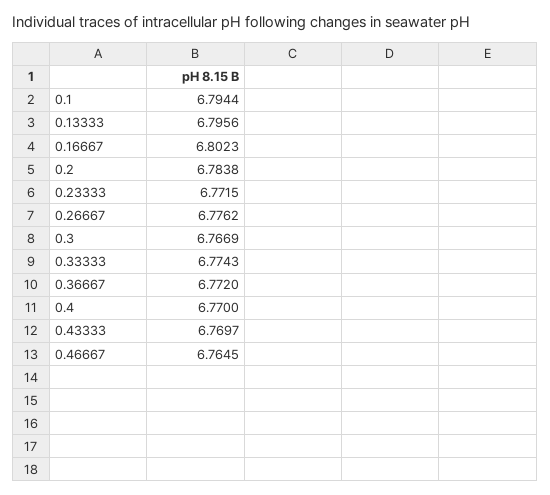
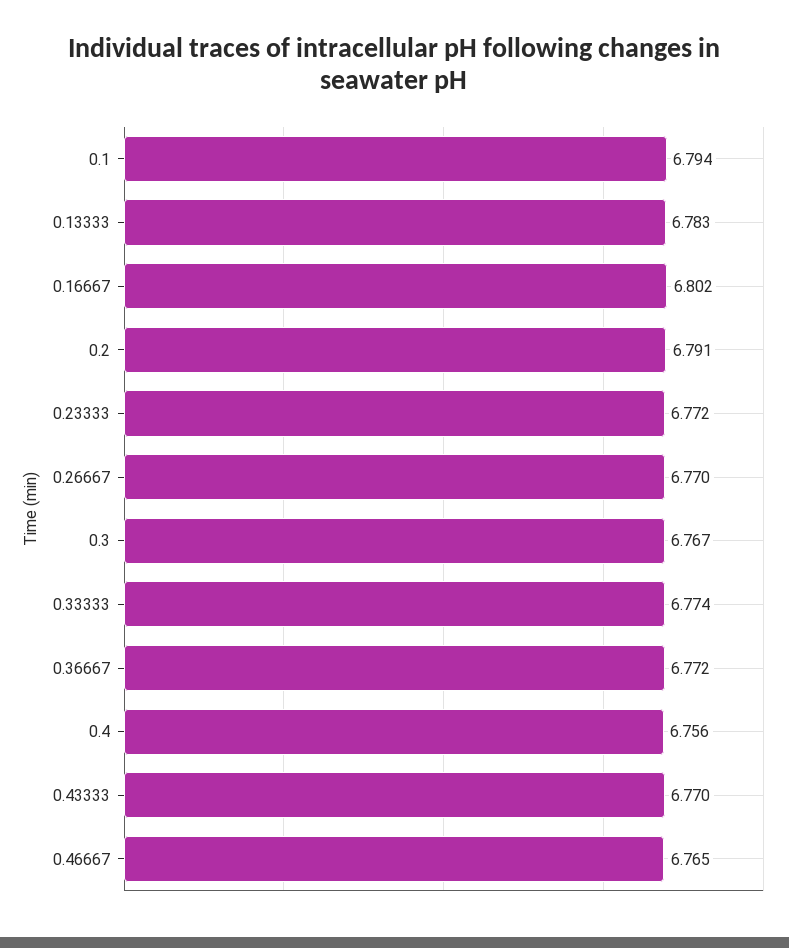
  {
    "0.1": 6.7944,
-   "0.13333": 6.7956,
+   "0.13333": 6.783,
    "0.16667": 6.8023,
-   "0.2": 6.7838,
+   "0.2": 6.791,
    "0.23333": 6.7715,
-   "0.26667": 6.7762,
+   "0.26667": 6.77,
    "0.3": 6.7669,
    "0.33333": 6.7743,
    "0.36667": 6.772,
-   "0.4": 6.77,
+   "0.4": 6.756,
    "0.43333": 6.7697,
    "0.46667": 6.7645
  }

